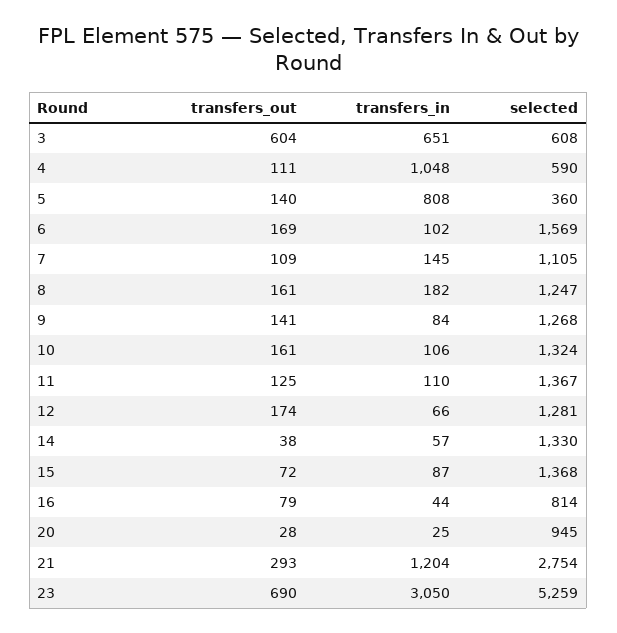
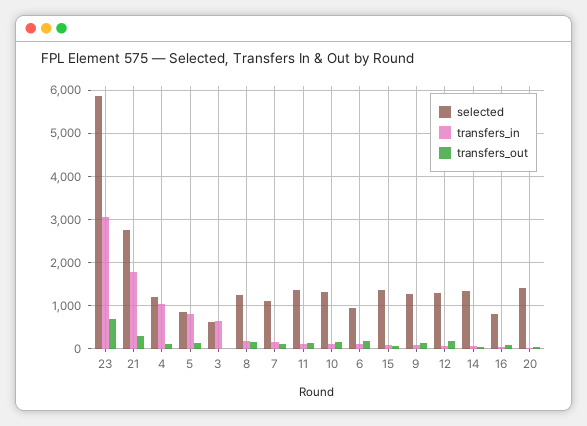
  {
    "transfers_out": {
-     "3": 604,
+     "3": 0,
      "4": 111,
      "5": 140,
      "6": 169,
      "7": 109,
      "8": 161,
      "9": 141,
      "10": 161,
      "11": 125,
      "12": 174,
      "14": 38,
      "15": 72,
      "16": 79,
      "20": 28,
      "21": 293,
      "23": 690
    },
    "transfers_in": {
      "3": 651,
      "4": 1048,
      "5": 808,
      "6": 102,
      "7": 145,
      "8": 182,
      "9": 84,
      "10": 106,
      "11": 110,
      "12": 66,
      "14": 57,
      "15": 87,
      "16": 44,
      "20": 25,
-     "21": 1204,
+     "21": 1800,
      "23": 3050
    },
    "selected": {
      "3": 608,
-     "4": 590,
+     "4": 1200,
-     "5": 360,
+     "5": 800,
-     "6": 1569,
+     "6": 1000,
      "7": 1105,
      "8": 1247,
      "9": 1268,
      "10": 1324,
      "11": 1367,
      "12": 1281,
      "14": 1330,
      "15": 1368,
      "16": 814,
-     "20": 945,
+     "20": 1400,
      "21": 2754,
-     "23": 5259
+     "23": 5800
    }
  }

